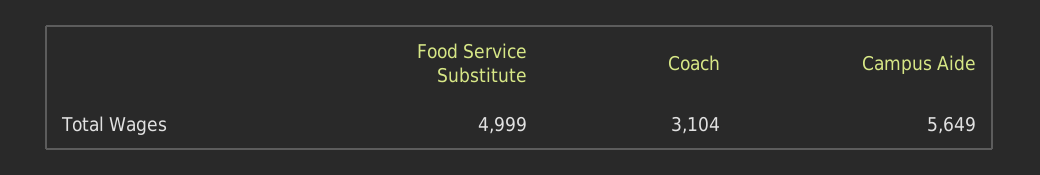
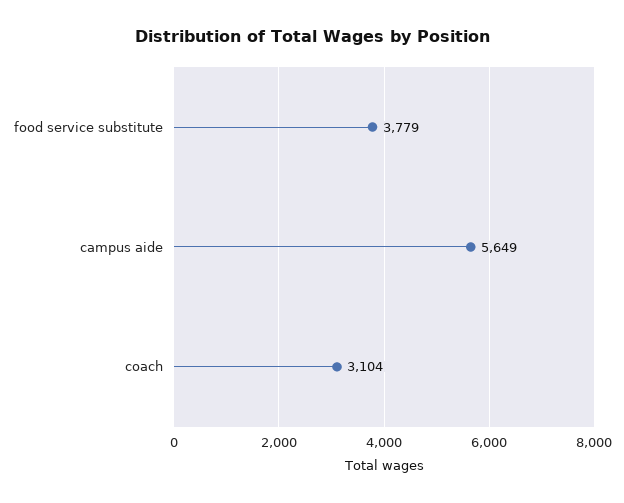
  {
-   "Food Service Substitute": 4999,
+   "Food Service Substitute": 3779,
    "Coach": 3104,
    "Campus Aide": 5649
  }

